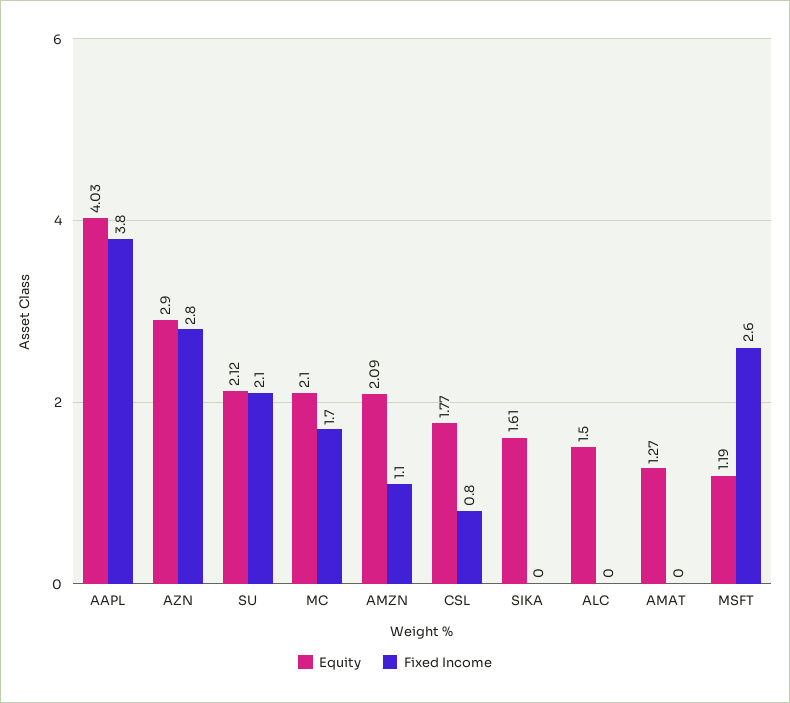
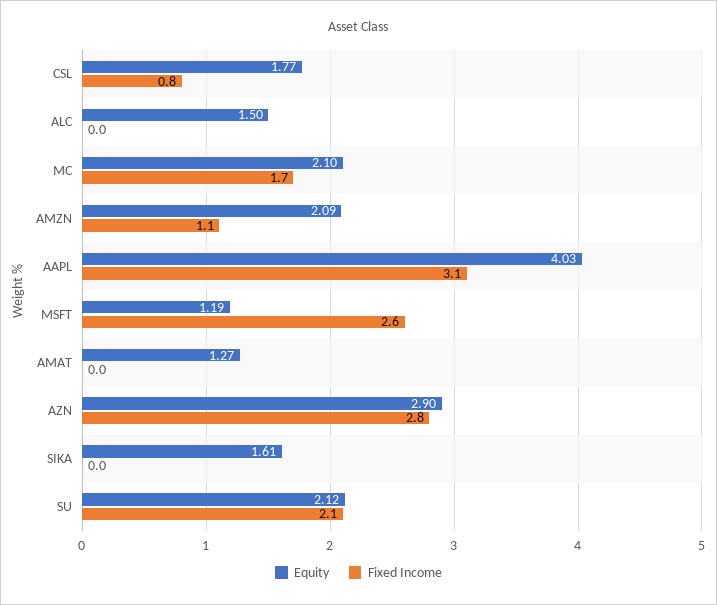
  {
    "Equity": {
      "AAPL": 4.03,
      "AZN": 2.9,
      "SU": 2.12,
      "MC": 2.1,
      "AMZN": 2.09,
      "CSL": 1.77,
      "SIKA": 1.61,
      "ALC": 1.5,
      "AMAT": 1.27,
      "MSFT": 1.19
    },
    "Fixed Income": {
-     "AAPL": 3.8,
+     "AAPL": 3.1,
      "AZN": 2.8,
      "SU": 2.1,
      "MC": 1.7,
      "AMZN": 1.1,
      "CSL": 0.8,
      "SIKA": 0,
      "ALC": 0,
      "AMAT": 0,
      "MSFT": 2.6
    }
  }

